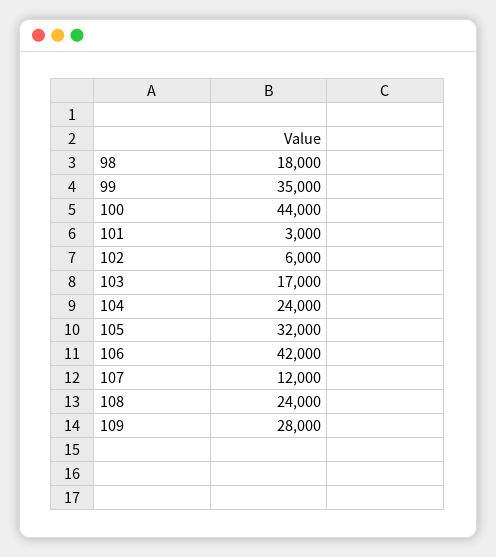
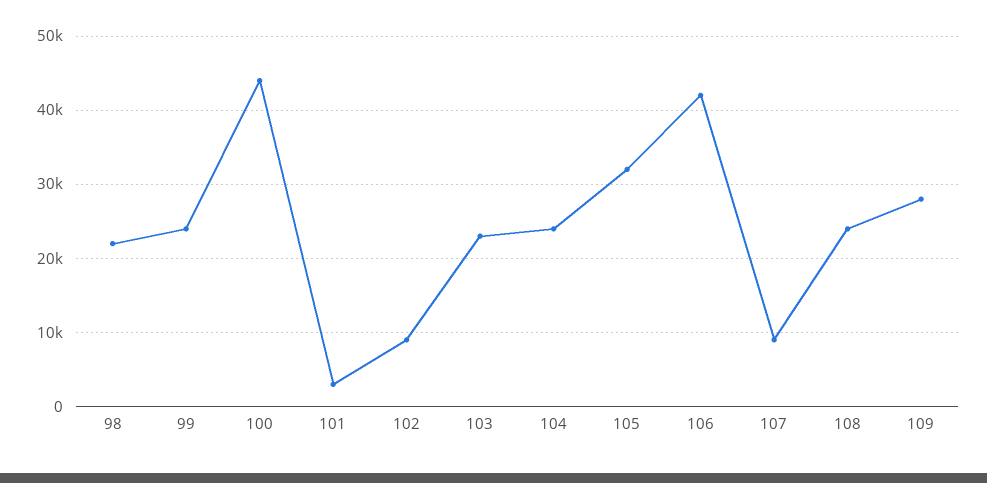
  {
-   "98": 18000,
+   "98": 22000,
-   "99": 35000,
+   "99": 24000,
    "100": 44000,
    "101": 3000,
-   "102": 6000,
+   "102": 9000,
-   "103": 17000,
+   "103": 23000,
    "104": 24000,
    "105": 32000,
    "106": 42000,
-   "107": 12000,
+   "107": 9000,
    "108": 24000,
    "109": 28000
  }

